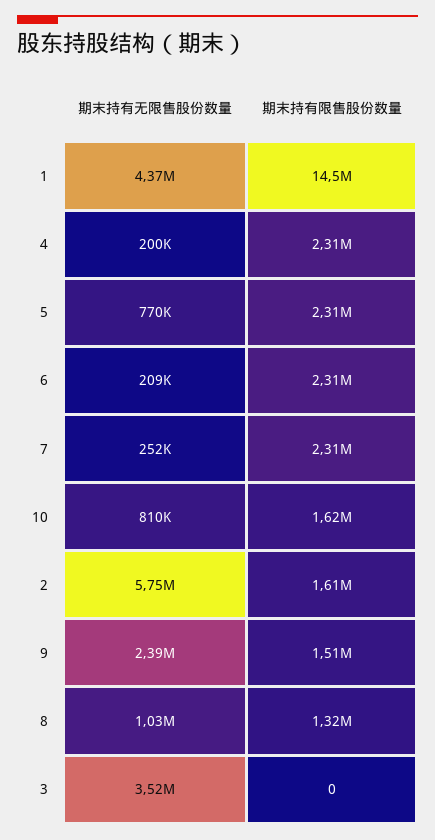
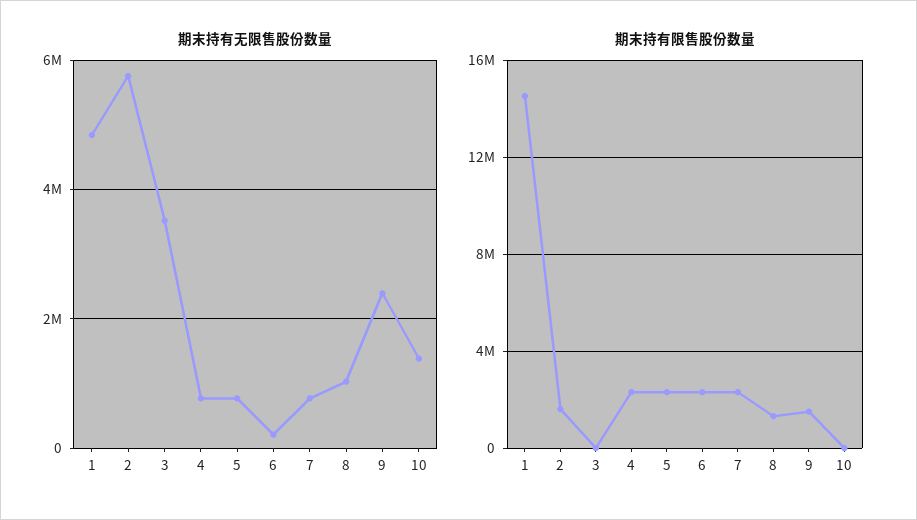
  {
    "期末持有无限售股份数量": {
-     "1": 4370000,
+     "1": 4800000,
-     "4": 200000,
+     "4": 800000,
      "5": 770000,
      "6": 209000,
-     "7": 252000,
+     "7": 800000,
-     "10": 810000,
+     "10": 1400000,
      "2": 5750000,
      "9": 2390000,
      "8": 1030000,
      "3": 3520000
    },
    "期末持有限售股份数量": {
      "1": 14500000,
      "4": 2310000,
      "5": 2310000,
      "6": 2310000,
      "7": 2310000,
-     "10": 1620000,
+     "10": 0,
      "2": 1610000,
      "9": 1510000,
      "8": 1320000,
      "3": 0
    }
  }

